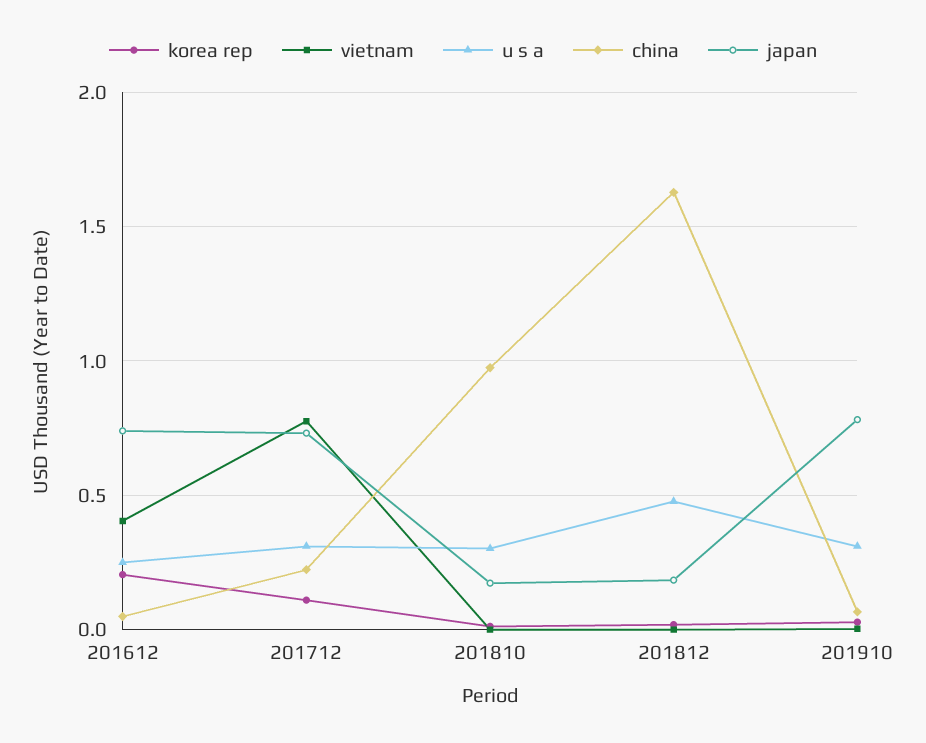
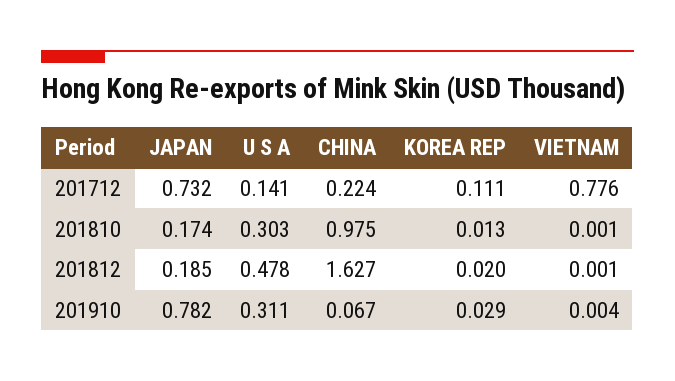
  {
    "korea rep": {
-     "201612": 0.2,
      "201712": 0.111,
      "201810": 0.013,
      "201812": 0.02,
      "201910": 0.029
    },
    "vietnam": {
-     "201612": 0.4,
      "201712": 0.776,
      "201810": 0.001,
      "201812": 0.001,
      "201910": 0.004
    },
    "u s a": {
-     "201612": 0.25,
-     "201712": 0.3,
+     "201712": 0.141,
      "201810": 0.303,
      "201812": 0.478,
      "201910": 0.311
    },
    "china": {
-     "201612": 0.05,
      "201712": 0.224,
      "201810": 0.975,
      "201812": 1.627,
      "201910": 0.067
    },
    "japan": {
-     "201612": 0.75,
      "201712": 0.732,
      "201810": 0.174,
      "201812": 0.185,
      "201910": 0.782
    }
  }

